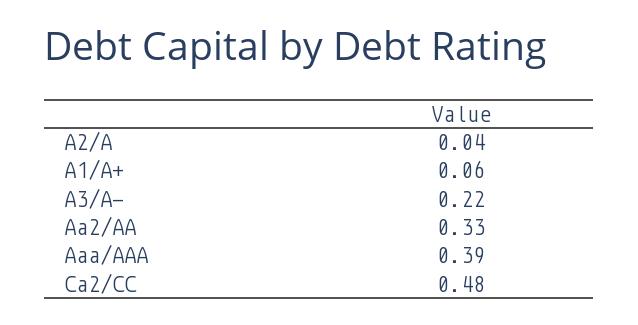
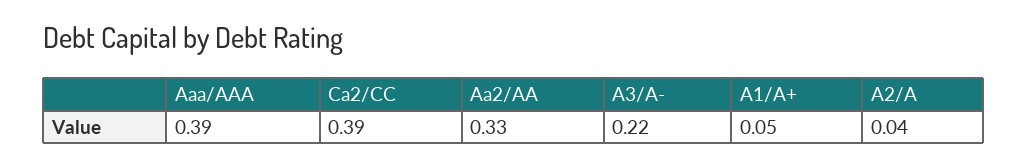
  {
    "A2/A": 0.04,
-   "A1/A+": 0.06,
+   "A1/A+": 0.05,
    "A3/A-": 0.22,
    "Aa2/AA": 0.33,
    "Aaa/AAA": 0.39,
-   "Ca2/CC": 0.48
+   "Ca2/CC": 0.39
  }

